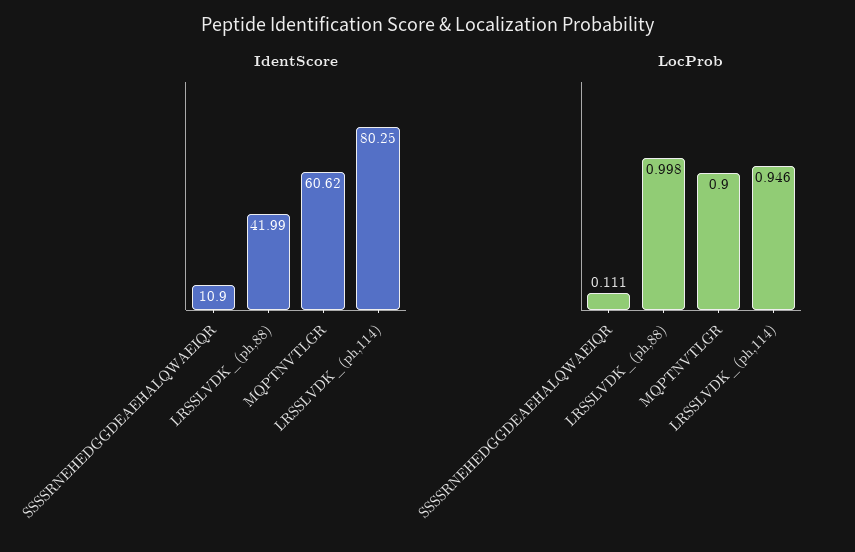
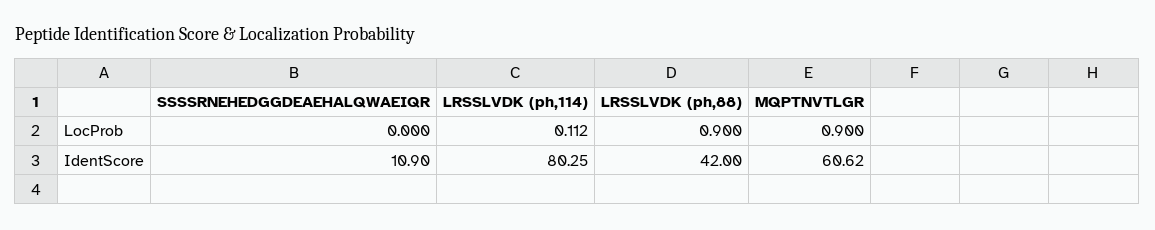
  {
    "IdentScore": {
      "SSSSRNEHEDGGDEAEHALQWAEIQR": 10.9,
-     "LRSSLVDK_(ph,88)": 41.99,
+     "LRSSLVDK_(ph,88)": 42,
      "MQPTNVTLGR": 60.62,
      "LRSSLVDK_(ph,114)": 80.25
    },
    "LocProb": {
-     "SSSSRNEHEDGGDEAEHALQWAEIQR": 0.111,
+     "SSSSRNEHEDGGDEAEHALQWAEIQR": 0,
-     "LRSSLVDK_(ph,88)": 0.998,
+     "LRSSLVDK_(ph,88)": 0.9,
      "MQPTNVTLGR": 0.9,
-     "LRSSLVDK_(ph,114)": 0.946
+     "LRSSLVDK_(ph,114)": 0.112
    }
  }

